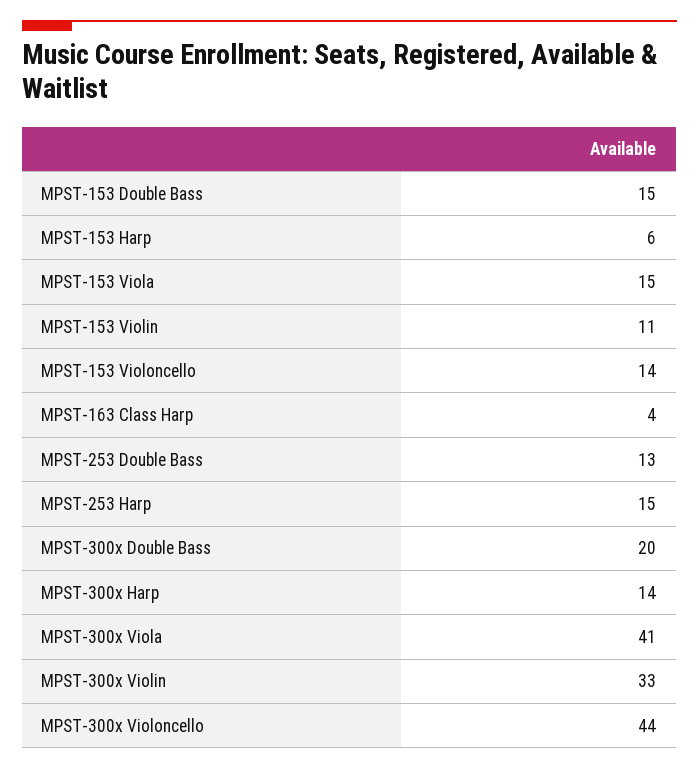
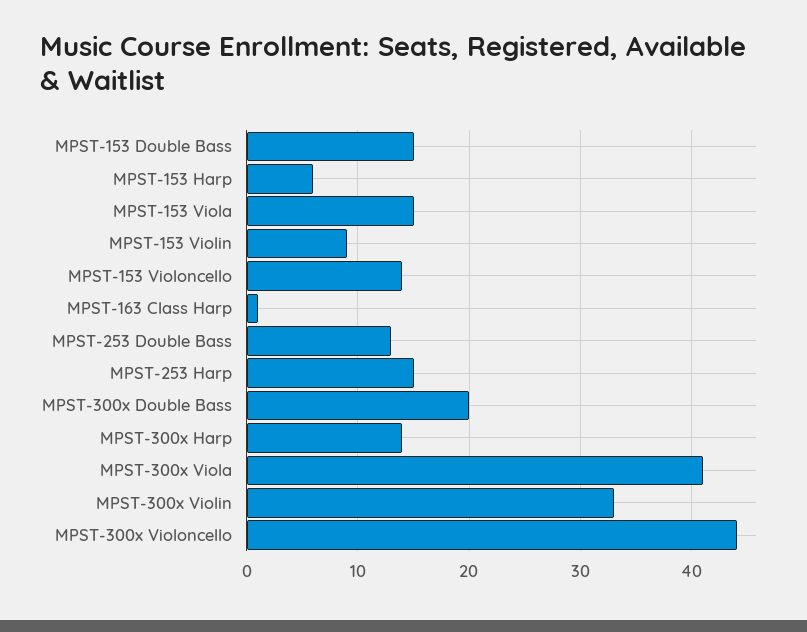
  {
    "MPST-153 Double Bass": 15,
    "MPST-153 Harp": 6,
    "MPST-153 Viola": 15,
-   "MPST-153 Violin": 11,
+   "MPST-153 Violin": 9,
    "MPST-153 Violoncello": 14,
-   "MPST-163 Class Harp": 4,
+   "MPST-163 Class Harp": 1,
    "MPST-253 Double Bass": 13,
    "MPST-253 Harp": 15,
    "MPST-300x Double Bass": 20,
    "MPST-300x Harp": 14,
    "MPST-300x Viola": 41,
    "MPST-300x Violin": 33,
    "MPST-300x Violoncello": 44
  }

